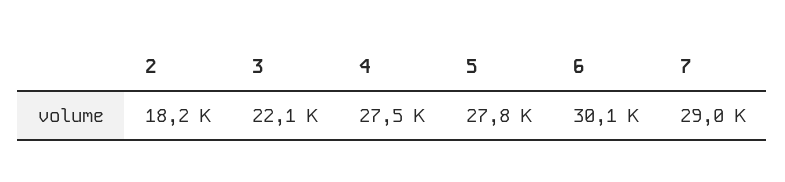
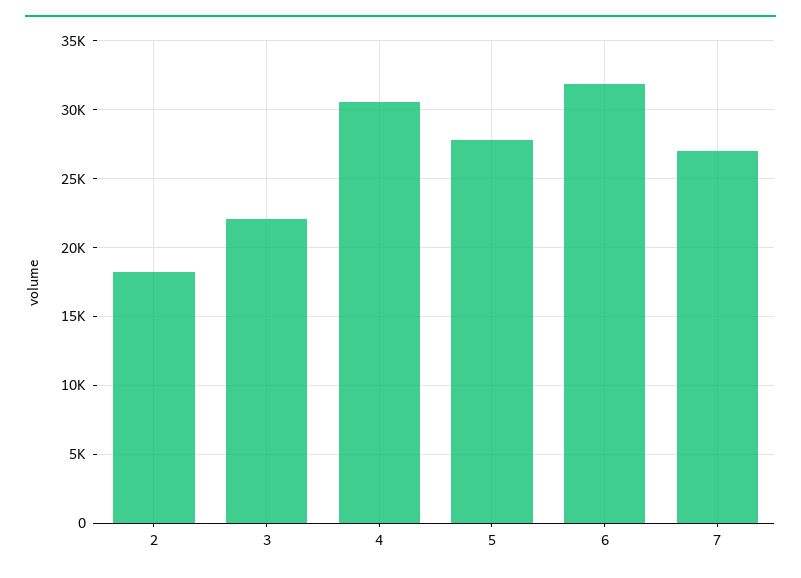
  {
    "2": 18200,
    "3": 22100,
-   "4": 27500,
+   "4": 30500,
    "5": 27800,
-   "6": 30100,
+   "6": 32000,
-   "7": 29000
+   "7": 27000
  }

